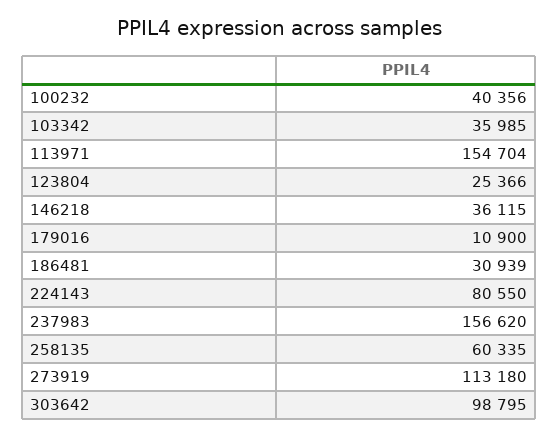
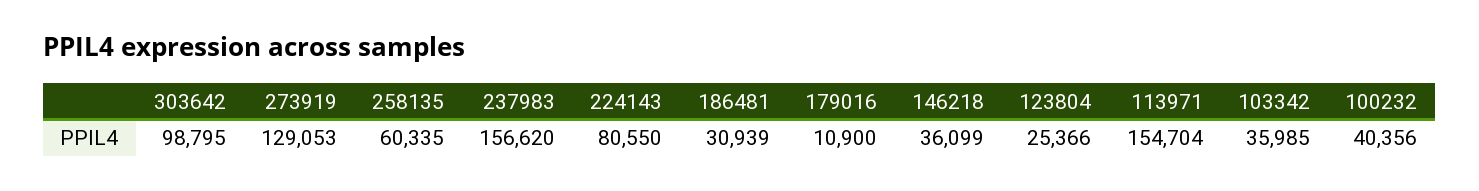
  {
    "100232": 40356,
    "103342": 35985,
    "113971": 154704,
    "123804": 25366,
-   "146218": 36115,
+   "146218": 36099,
    "179016": 10900,
    "186481": 30939,
    "224143": 80550,
    "237983": 156620,
    "258135": 60335,
-   "273919": 113180,
+   "273919": 129053,
    "303642": 98795
  }

